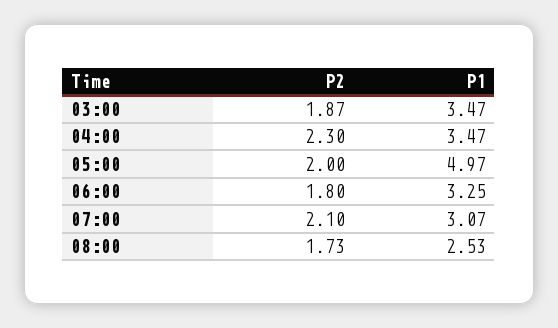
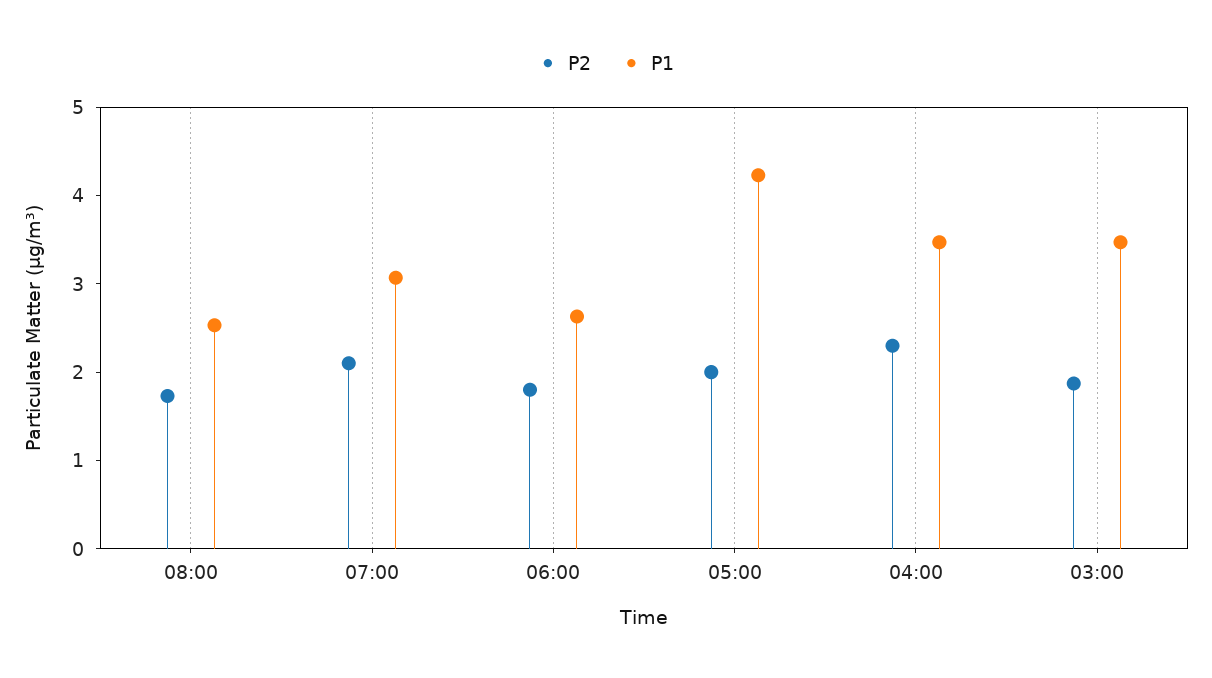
  {
    "P2": {
      "03:00": 1.87,
      "04:00": 2.3,
      "05:00": 2,
      "06:00": 1.8,
      "07:00": 2.1,
      "08:00": 1.73
    },
    "P1": {
      "03:00": 3.47,
      "04:00": 3.47,
-     "05:00": 4.97,
+     "05:00": 4.2,
-     "06:00": 3.25,
+     "06:00": 2.6,
      "07:00": 3.07,
      "08:00": 2.53
    }
  }

